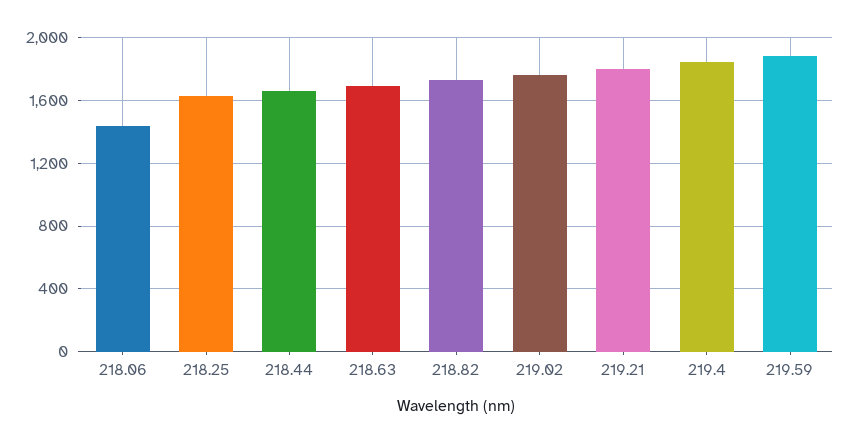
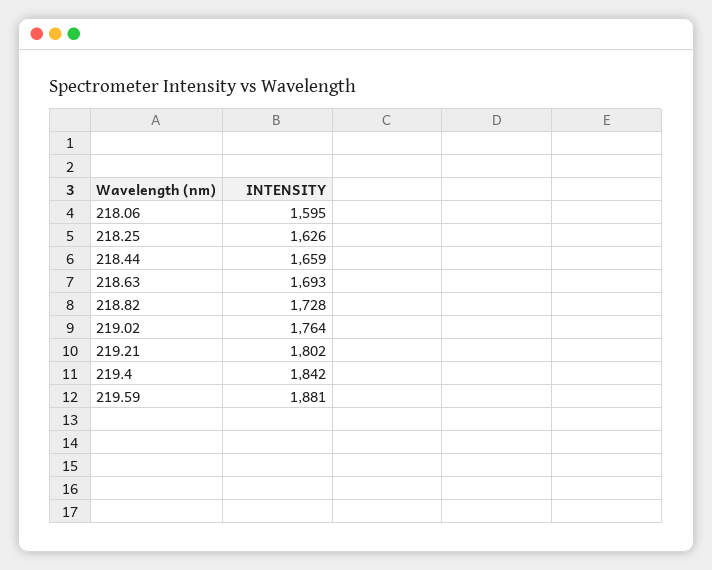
  {
-   "218.06": 1450,
+   "218.06": 1595,
    "218.25": 1626,
    "218.44": 1659,
    "218.63": 1693,
    "218.82": 1728,
    "219.02": 1764,
    "219.21": 1802,
    "219.4": 1842,
    "219.59": 1881
  }

